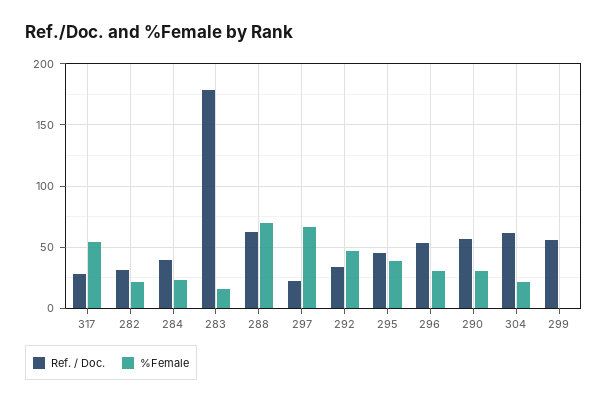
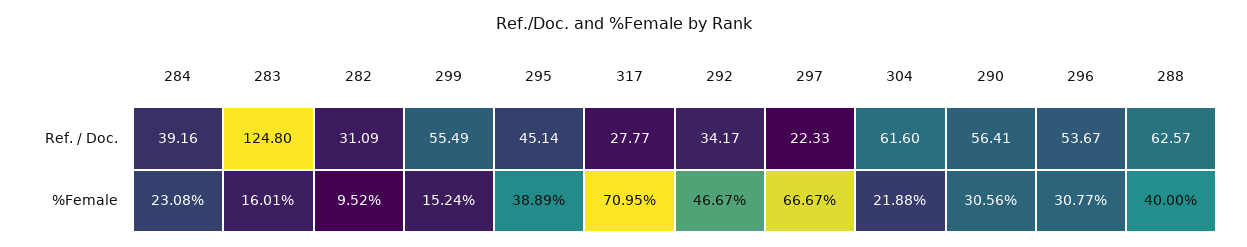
  {
    "Ref. / Doc.": {
      "317": 27.77,
      "282": 31.09,
      "284": 39.16,
-     "283": 180,
+     "283": 124.8,
      "288": 62.57,
      "297": 22.33,
      "292": 34.17,
      "295": 45.14,
      "296": 53.67,
      "290": 56.41,
      "304": 61.6,
      "299": 55.49
    },
    "%Female": {
-     "317": 55,
+     "317": 70.95,
-     "282": 20,
+     "282": 9.52,
      "284": 23.08,
      "283": 16.01,
-     "288": 70,
+     "288": 40,
      "297": 66.67,
      "292": 46.67,
      "295": 38.89,
      "296": 30.77,
      "290": 30.56,
      "304": 21.88,
-     "299": 0
+     "299": 15.24
    }
  }

